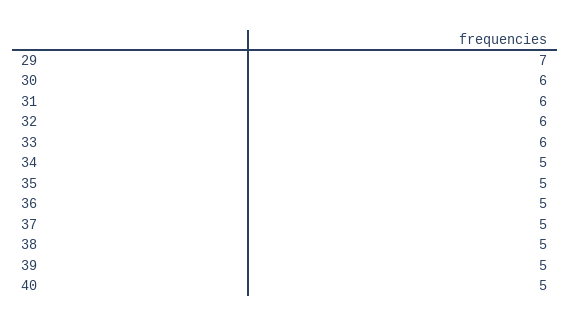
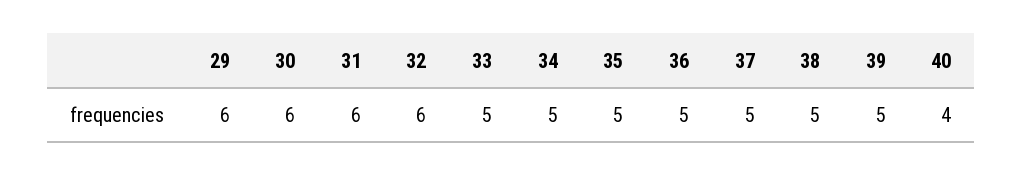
  {
-   "29": 7,
+   "29": 6,
    "30": 6,
    "31": 6,
    "32": 6,
-   "33": 6,
+   "33": 5,
    "34": 5,
    "35": 5,
    "36": 5,
    "37": 5,
    "38": 5,
    "39": 5,
-   "40": 5
+   "40": 4
  }

